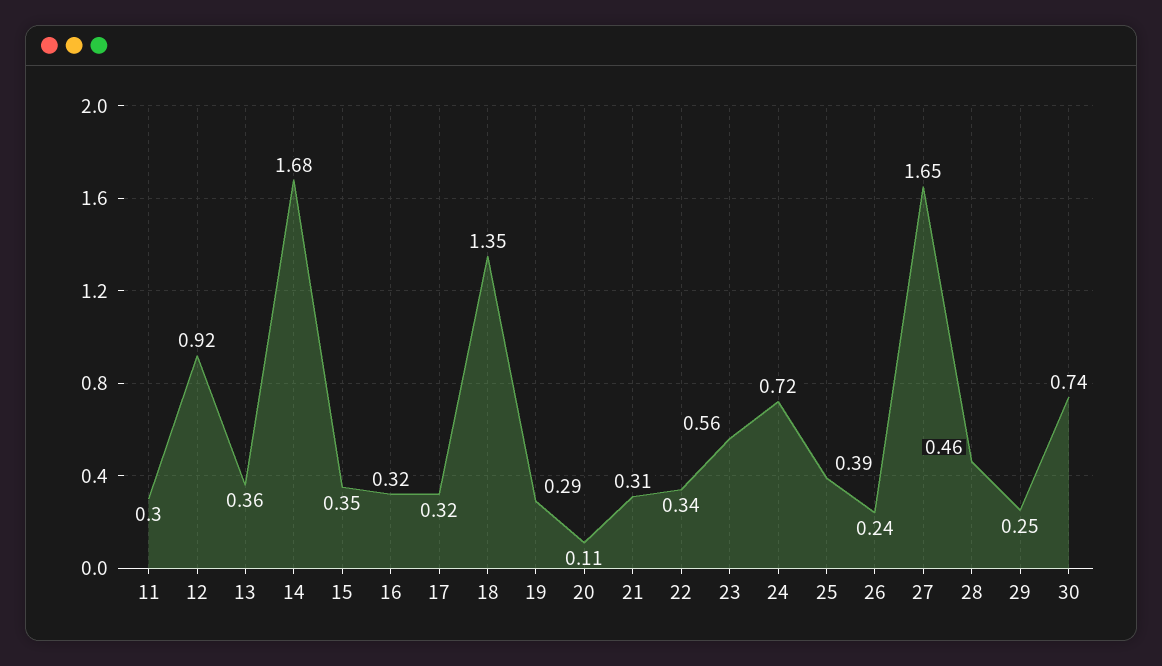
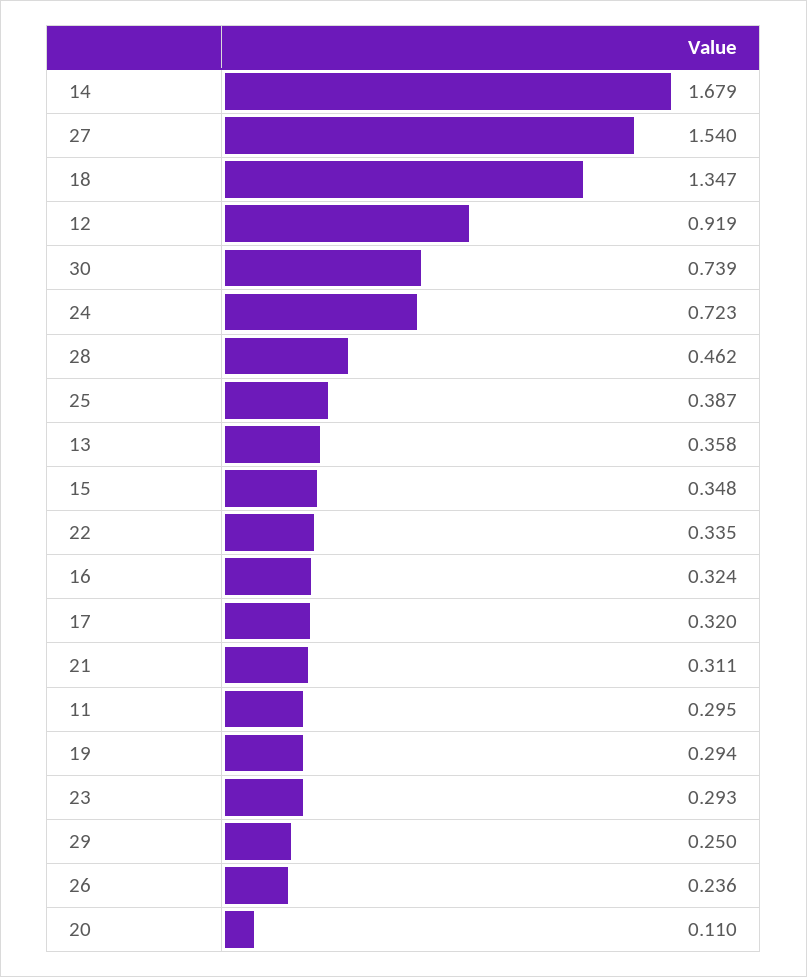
  {
    "11": 0.295,
    "12": 0.919,
    "13": 0.358,
    "14": 1.679,
    "15": 0.348,
    "16": 0.324,
    "17": 0.32,
    "18": 1.347,
    "19": 0.294,
    "20": 0.11,
    "21": 0.311,
    "22": 0.335,
-   "23": 0.56,
+   "23": 0.293,
    "24": 0.723,
    "25": 0.387,
    "26": 0.236,
-   "27": 1.65,
+   "27": 1.54,
    "28": 0.462,
    "29": 0.25,
    "30": 0.739
  }

